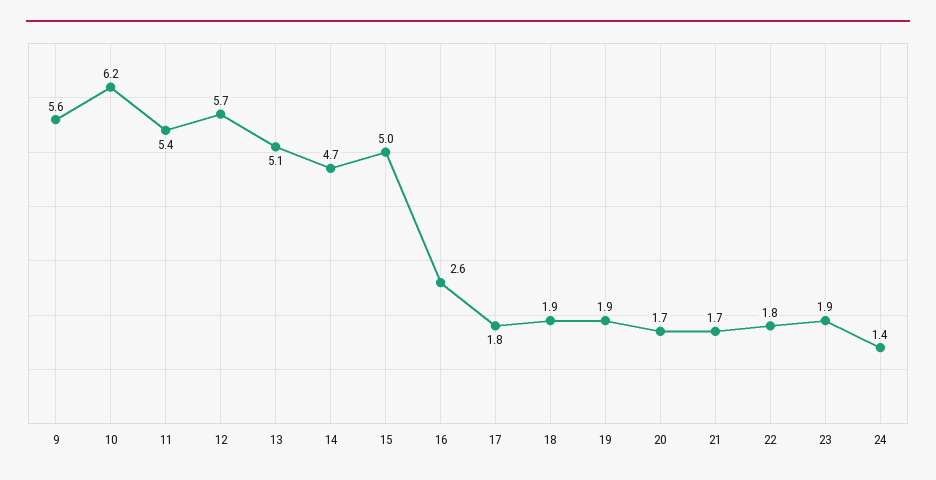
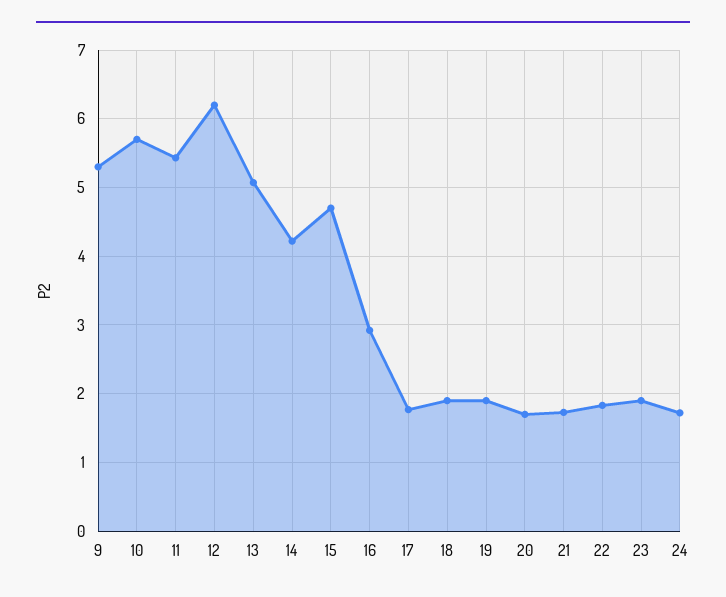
  {
-   "9": 5.6,
+   "9": 5.3,
-   "10": 6.2,
+   "10": 5.7,
    "11": 5.4,
-   "12": 5.7,
+   "12": 6.2,
    "13": 5.1,
-   "14": 4.7,
+   "14": 4.2,
-   "15": 5,
+   "15": 4.7,
-   "16": 2.6,
+   "16": 2.9,
    "17": 1.8,
    "18": 1.9,
    "19": 1.9,
    "20": 1.7,
    "21": 1.7,
    "22": 1.8,
    "23": 1.9,
-   "24": 1.4
+   "24": 1.7
  }

